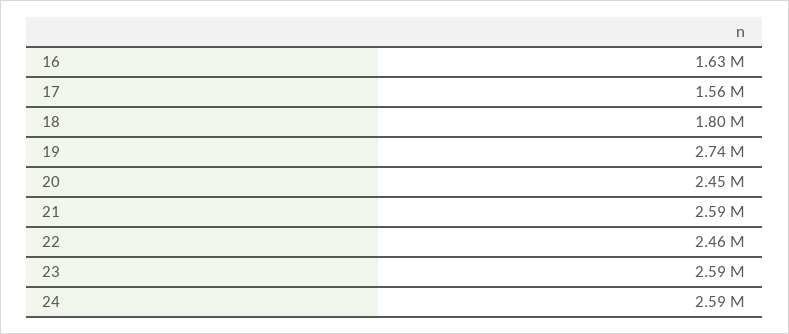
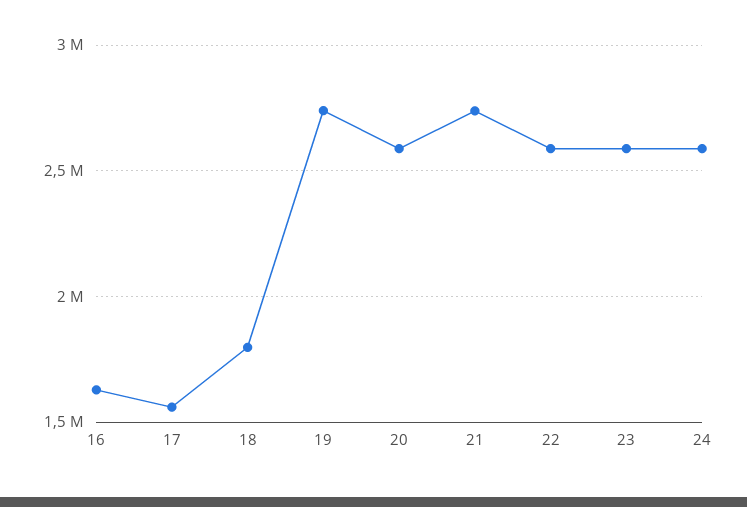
  {
    "16": 1630000,
    "17": 1560000,
    "18": 1800000,
    "19": 2740000,
-   "20": 2450000,
+   "20": 2600000,
-   "21": 2590000,
+   "21": 2750000,
-   "22": 2460000,
+   "22": 2600000,
    "23": 2590000,
    "24": 2590000
  }

